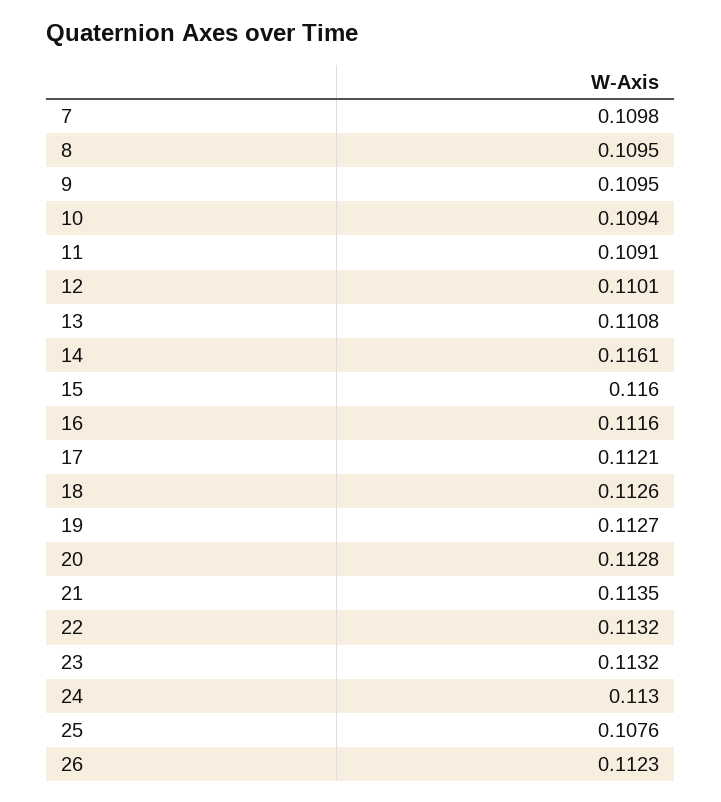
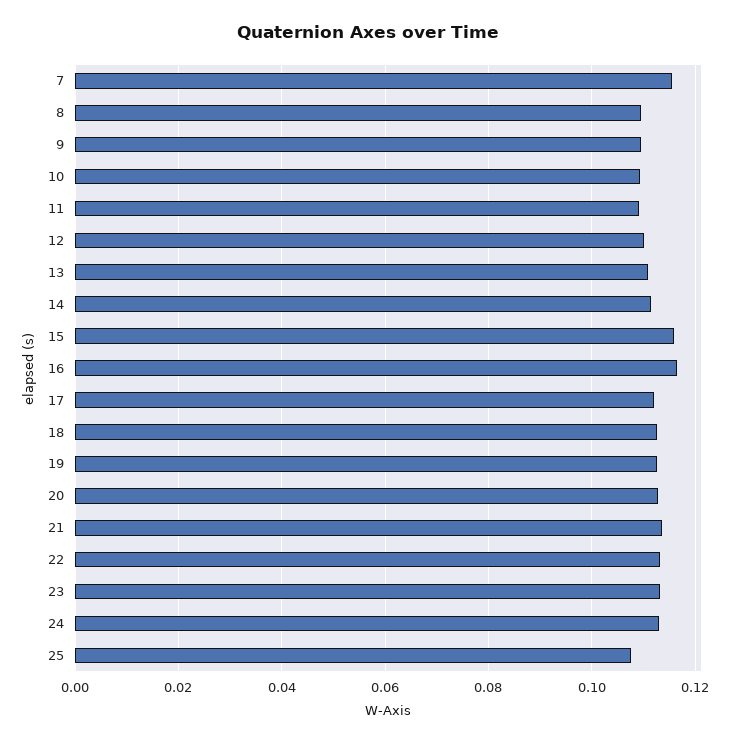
  {
-   "7": 0.1098,
+   "7": 0.116,
    "8": 0.1095,
    "9": 0.1095,
    "10": 0.1094,
    "11": 0.1091,
    "12": 0.1101,
    "13": 0.1108,
-   "14": 0.1161,
+   "14": 0.112,
    "15": 0.116,
-   "16": 0.1116,
+   "16": 0.116,
    "17": 0.1121,
    "18": 0.1126,
    "19": 0.1127,
    "20": 0.1128,
    "21": 0.1135,
    "22": 0.1132,
    "23": 0.1132,
    "24": 0.113,
-   "25": 0.1076,
+   "25": 0.1076
-   "26": 0.1123
  }

